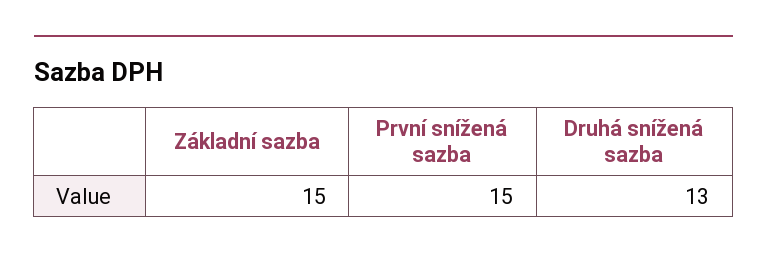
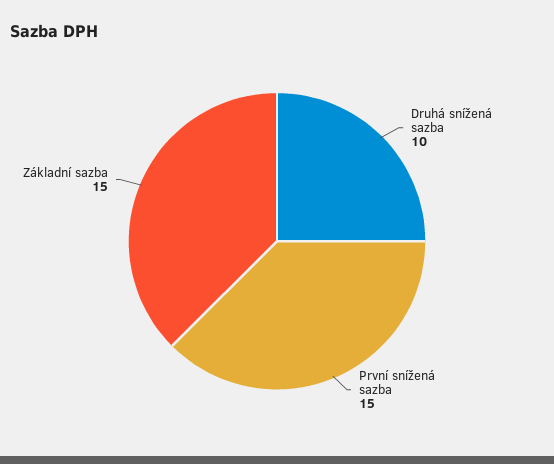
  {
    "Základní sazba": 15,
    "První snížená sazba": 15,
-   "Druhá snížená sazba": 13
+   "Druhá snížená sazba": 10
  }

